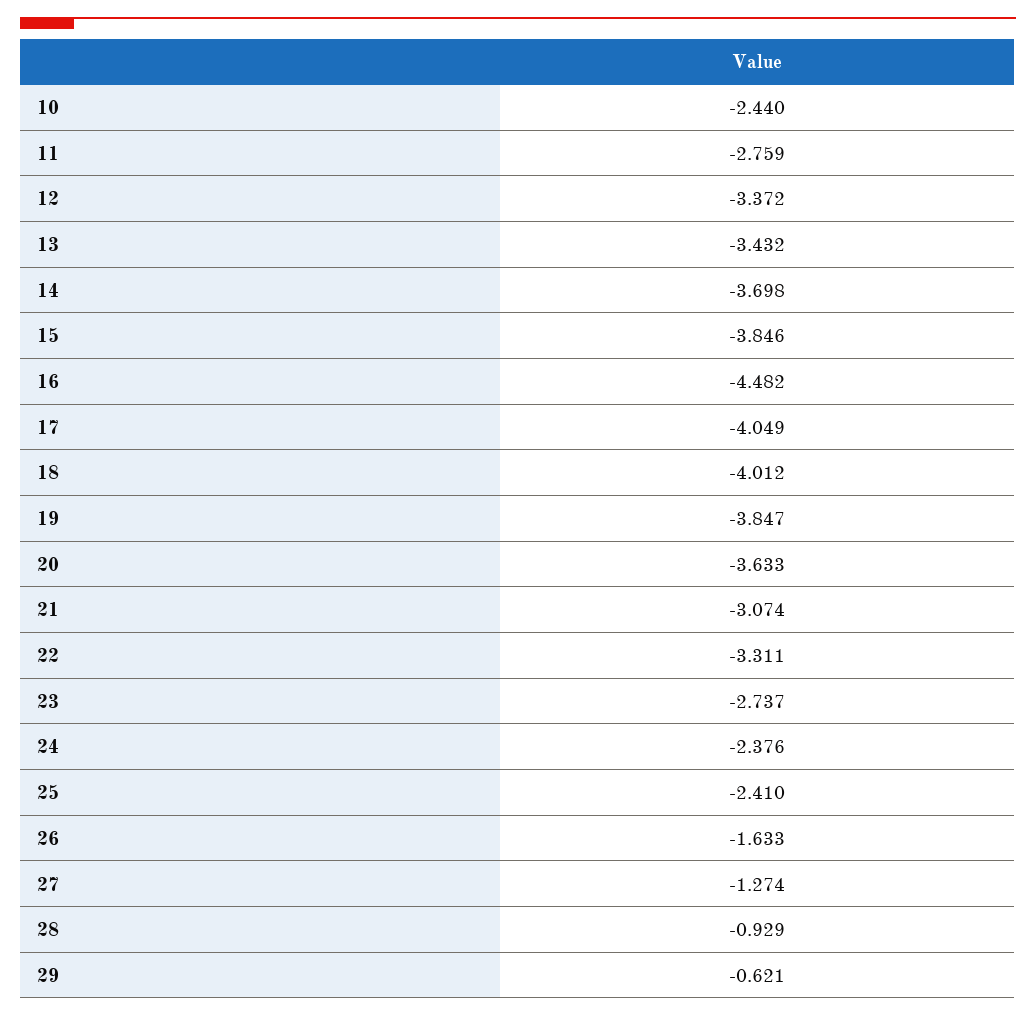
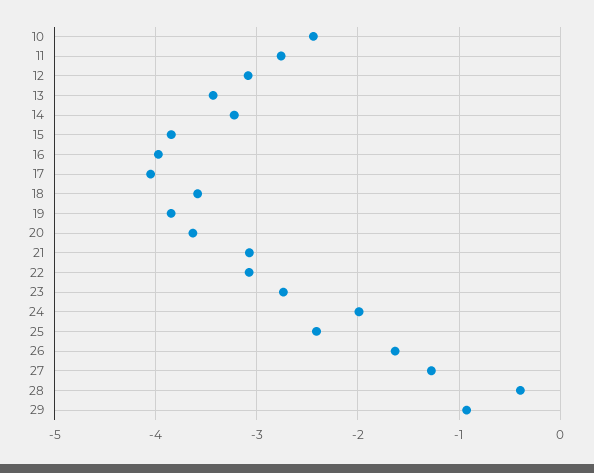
  {
    "10": -2.44,
    "11": -2.759,
-   "12": -3.372,
+   "12": -3.1,
    "13": -3.432,
-   "14": -3.698,
+   "14": -3.2,
    "15": -3.846,
-   "16": -4.482,
+   "16": -4,
    "17": -4.049,
-   "18": -4.012,
+   "18": -3.6,
    "19": -3.847,
    "20": -3.633,
    "21": -3.074,
-   "22": -3.311,
+   "22": -3.1,
    "23": -2.737,
-   "24": -2.376,
+   "24": -2,
    "25": -2.41,
    "26": -1.633,
    "27": -1.274,
-   "28": -0.929,
+   "28": -0.4,
-   "29": -0.621
+   "29": -0.9
  }

